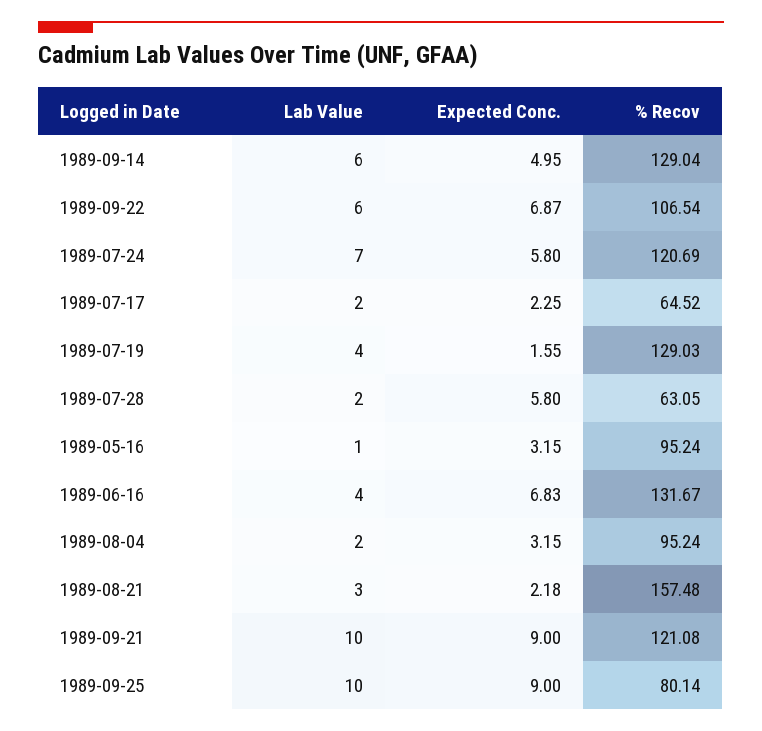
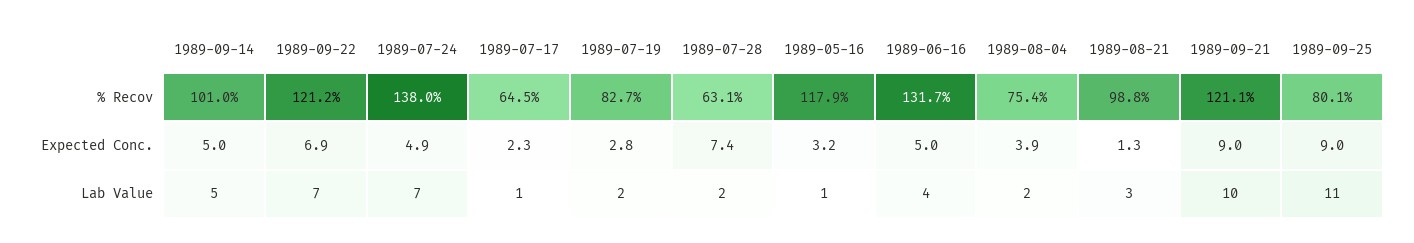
  {
    "Lab Value": {
-     "1989-09-14": 6,
+     "1989-09-14": 5,
-     "1989-09-22": 6,
+     "1989-09-22": 7,
      "1989-07-24": 7,
-     "1989-07-17": 2,
+     "1989-07-17": 1,
-     "1989-07-19": 4,
+     "1989-07-19": 2,
      "1989-07-28": 2,
      "1989-05-16": 1,
      "1989-06-16": 4,
      "1989-08-04": 2,
      "1989-08-21": 3,
      "1989-09-21": 10,
-     "1989-09-25": 10
+     "1989-09-25": 11
    },
    "Expected Conc.": {
      "1989-09-14": 4.95,
      "1989-09-22": 6.87,
-     "1989-07-24": 5.8,
+     "1989-07-24": 4.9,
      "1989-07-17": 2.25,
-     "1989-07-19": 1.55,
+     "1989-07-19": 2.8,
-     "1989-07-28": 5.8,
+     "1989-07-28": 7.4,
      "1989-05-16": 3.15,
-     "1989-06-16": 6.83,
+     "1989-06-16": 5,
-     "1989-08-04": 3.15,
+     "1989-08-04": 3.9,
-     "1989-08-21": 2.18,
+     "1989-08-21": 1.3,
      "1989-09-21": 9,
      "1989-09-25": 9
    },
    "% Recov": {
-     "1989-09-14": 129.04,
+     "1989-09-14": 101,
-     "1989-09-22": 106.54,
+     "1989-09-22": 121.2,
-     "1989-07-24": 120.69,
+     "1989-07-24": 138,
      "1989-07-17": 64.52,
-     "1989-07-19": 129.03,
+     "1989-07-19": 82.7,
      "1989-07-28": 63.05,
-     "1989-05-16": 95.24,
+     "1989-05-16": 117.9,
      "1989-06-16": 131.67,
-     "1989-08-04": 95.24,
+     "1989-08-04": 75.4,
-     "1989-08-21": 157.48,
+     "1989-08-21": 98.8,
      "1989-09-21": 121.08,
      "1989-09-25": 80.14
    }
  }

